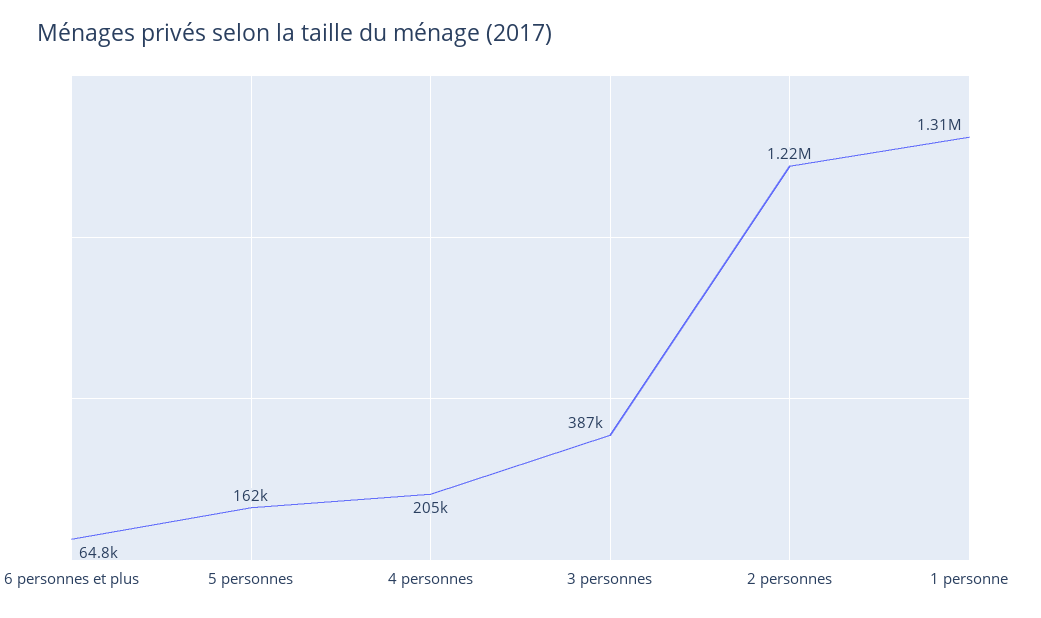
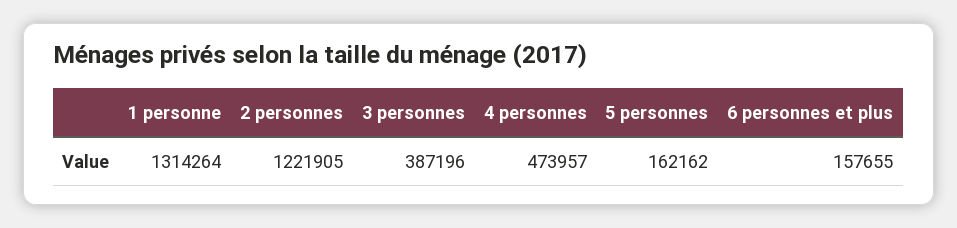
  {
-   "6 personnes et plus": 64800,
+   "6 personnes et plus": 157655,
    "5 personnes": 162162,
-   "4 personnes": 205000,
+   "4 personnes": 473957,
    "3 personnes": 387196,
    "2 personnes": 1221905,
    "1 personne": 1314264
  }

